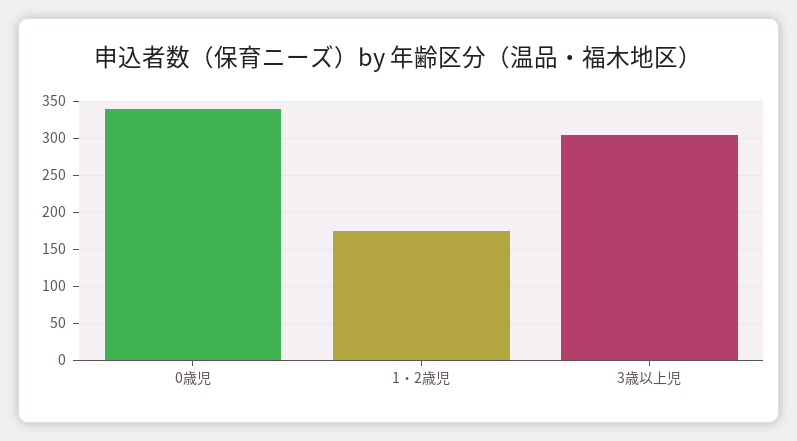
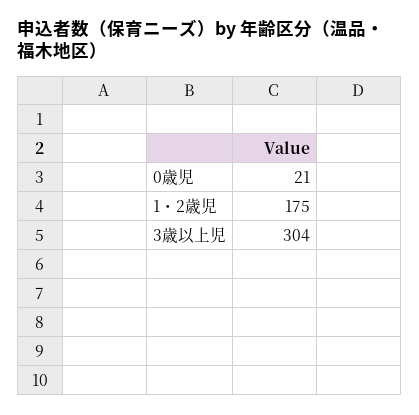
  {
-   "0歳児": 340,
+   "0歳児": 21,
    "1・2歳児": 175,
    "3歳以上児": 304
  }

